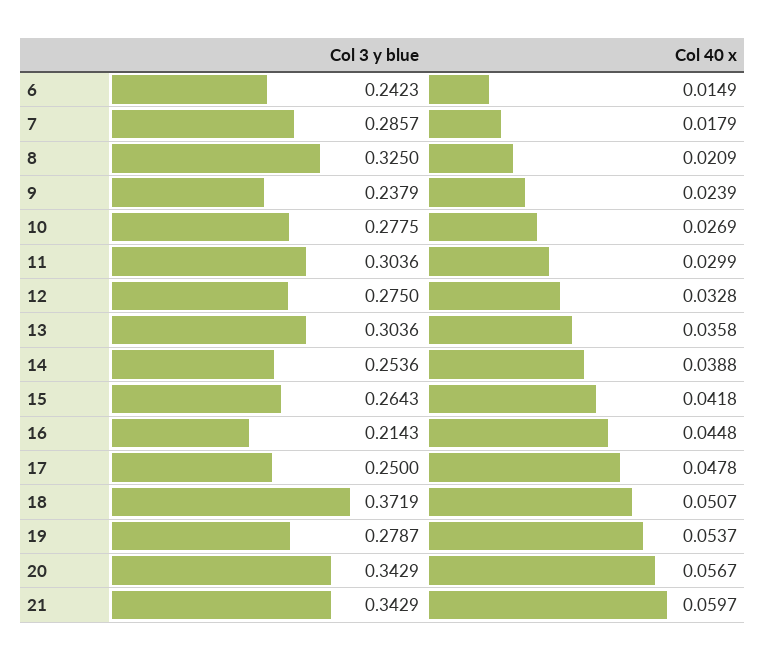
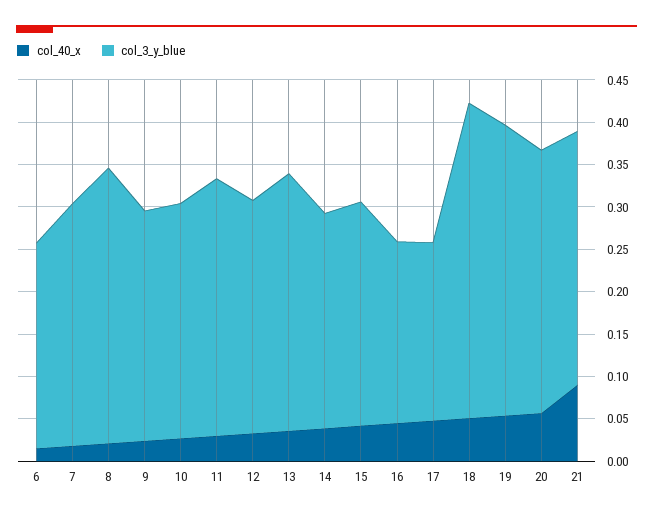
  {
    "Col 3 y blue": {
      "6": 0.2423,
      "7": 0.2857,
      "8": 0.325,
-     "9": 0.2379,
+     "9": 0.27,
      "10": 0.2775,
      "11": 0.3036,
      "12": 0.275,
      "13": 0.3036,
      "14": 0.2536,
      "15": 0.2643,
      "16": 0.2143,
-     "17": 0.25,
+     "17": 0.21,
      "18": 0.3719,
-     "19": 0.2787,
+     "19": 0.34,
-     "20": 0.3429,
+     "20": 0.31,
-     "21": 0.3429
+     "21": 0.3
    },
    "Col 40 x": {
      "6": 0.0149,
      "7": 0.0179,
      "8": 0.0209,
      "9": 0.0239,
      "10": 0.0269,
      "11": 0.0299,
      "12": 0.0328,
      "13": 0.0358,
      "14": 0.0388,
      "15": 0.0418,
      "16": 0.0448,
      "17": 0.0478,
      "18": 0.0507,
      "19": 0.0537,
      "20": 0.0567,
-     "21": 0.0597
+     "21": 0.09
    }
  }

